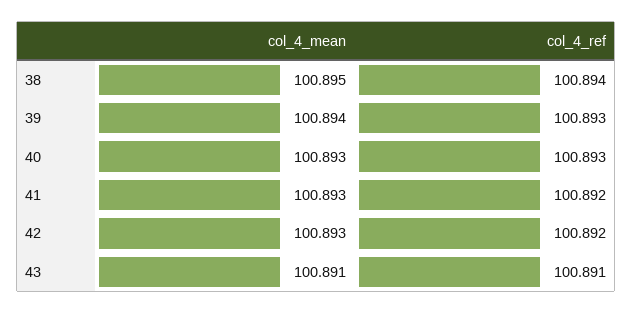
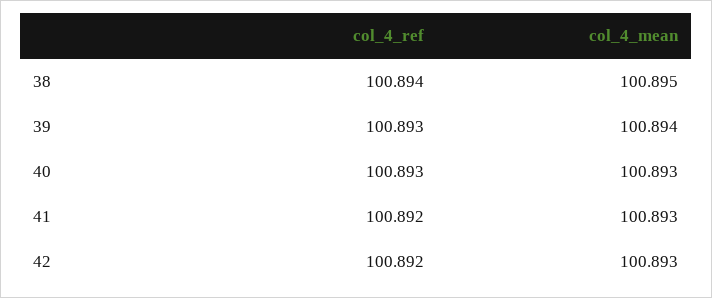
  {
    "col_4_mean": {
      "38": 100.895,
      "39": 100.894,
      "40": 100.893,
      "41": 100.893,
-     "42": 100.893,
+     "42": 100.893
-     "43": 100.891
    },
    "col_4_ref": {
      "38": 100.894,
      "39": 100.893,
      "40": 100.893,
      "41": 100.892,
-     "42": 100.892,
+     "42": 100.892
-     "43": 100.891
    }
  }

